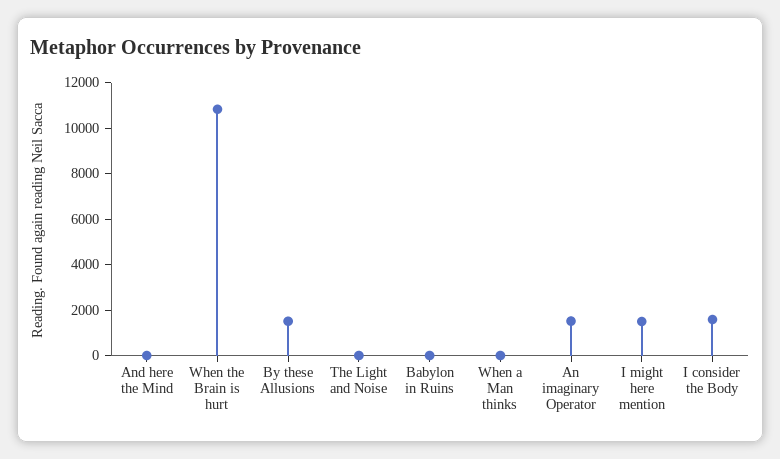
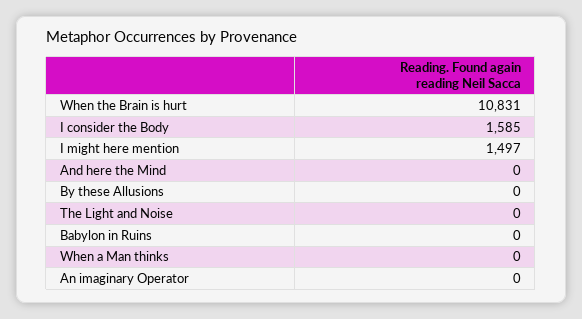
  {
    "And here the Mind": 0,
    "When the Brain is hurt": 10831,
-   "By these Allusions": 1500,
+   "By these Allusions": 0,
    "The Light and Noise": 0,
    "Babylon in Ruins": 0,
    "When a Man thinks": 0,
-   "An imaginary Operator": 1500,
+   "An imaginary Operator": 0,
    "I might here mention": 1497,
    "I consider the Body": 1585
  }

